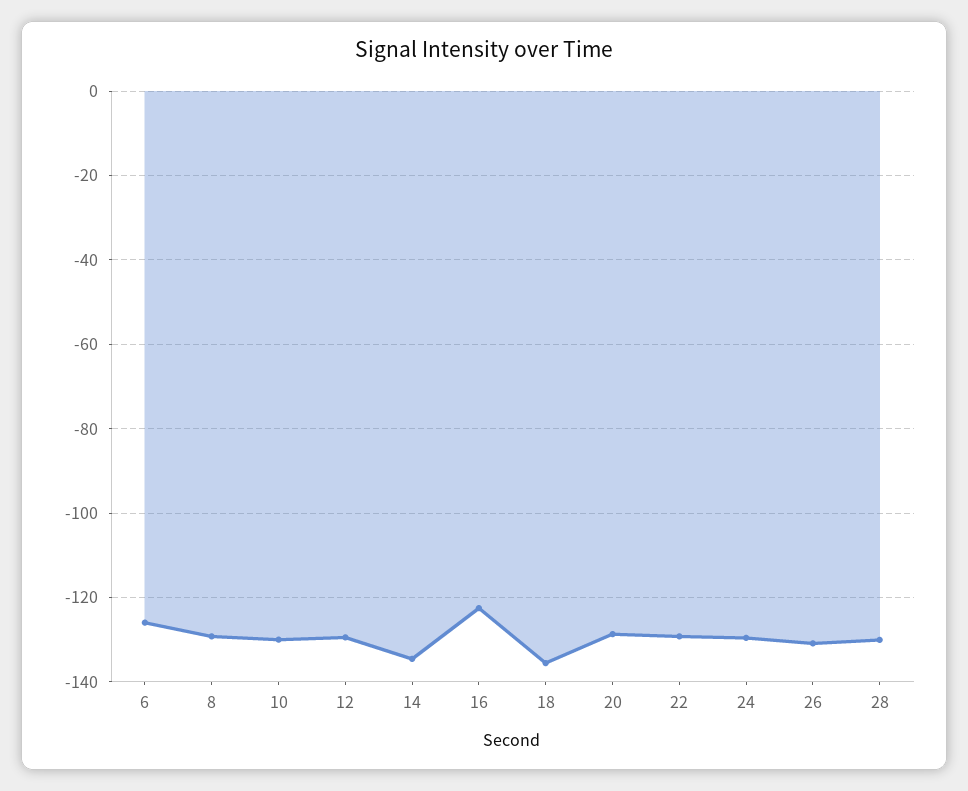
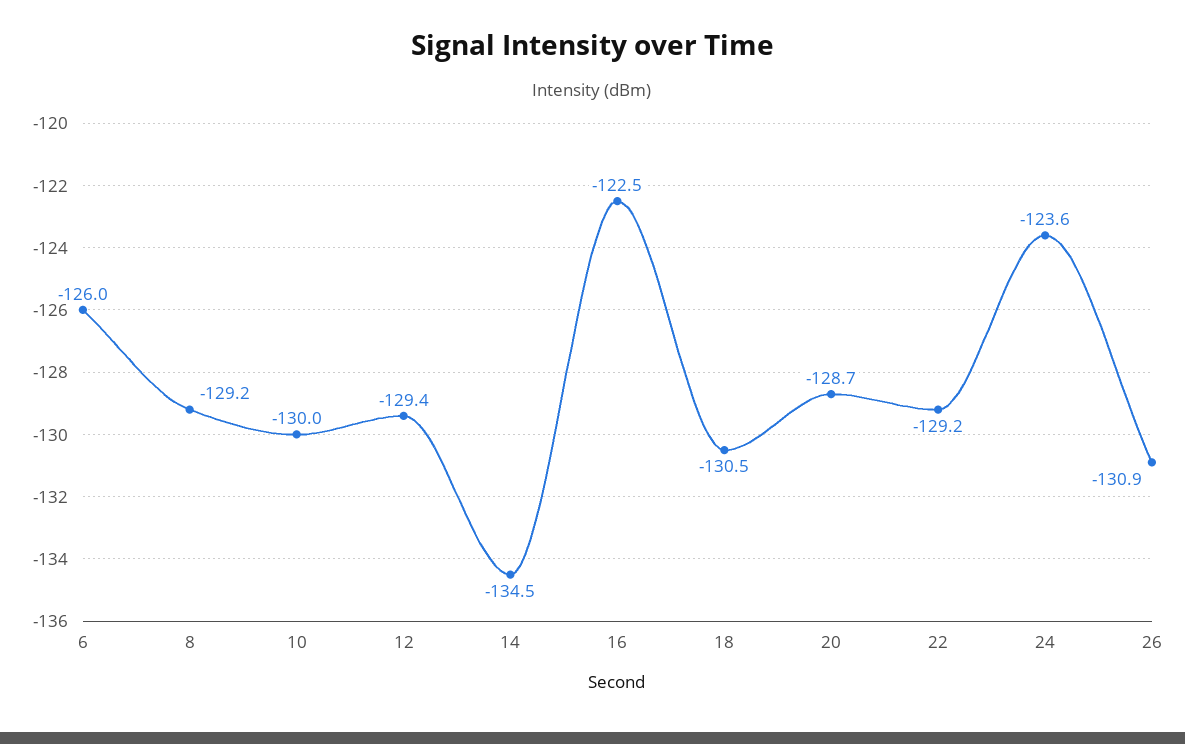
  {
    "6": -126,
    "8": -129.2,
    "10": -130,
    "12": -129.4,
    "14": -134.5,
    "16": -122.5,
-   "18": -136,
+   "18": -130.5,
    "20": -128.7,
    "22": -129.2,
-   "24": -130,
+   "24": -123.6,
-   "26": -130.9,
+   "26": -130.9
-   "28": -130
  }

